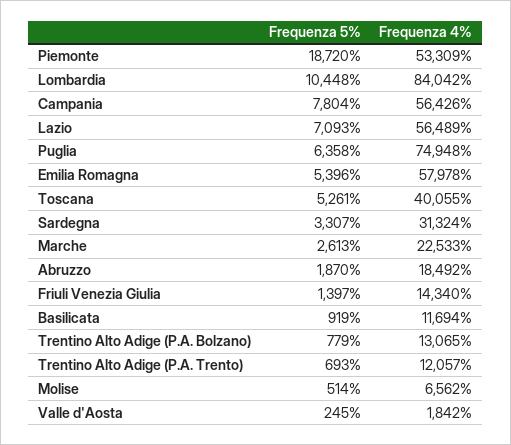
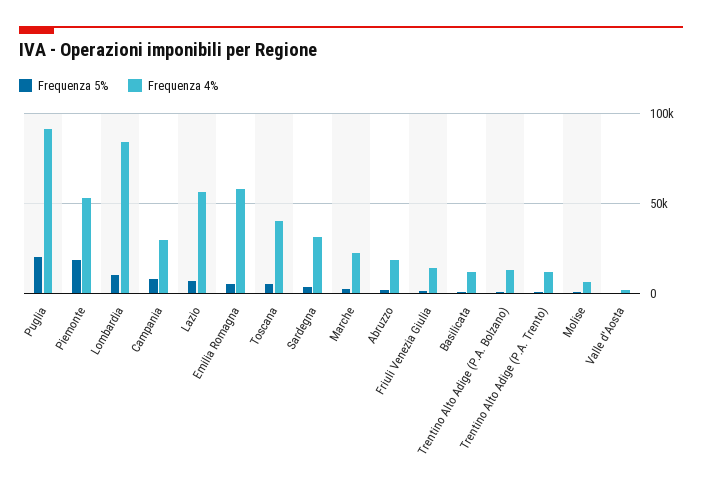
  {
    "Frequenza 5%": {
      "Piemonte": 18720,
      "Lombardia": 10448,
      "Campania": 7804,
      "Lazio": 7093,
-     "Puglia": 6358,
+     "Puglia": 20000,
      "Emilia Romagna": 5396,
      "Toscana": 5261,
      "Sardegna": 3307,
      "Marche": 2613,
      "Abruzzo": 1870,
      "Friuli Venezia Giulia": 1397,
      "Basilicata": 919,
      "Trentino Alto Adige (P.A. Bolzano)": 779,
      "Trentino Alto Adige (P.A. Trento)": 693,
      "Molise": 514,
      "Valle d'Aosta": 245
    },
    "Frequenza 4%": {
      "Piemonte": 53309,
      "Lombardia": 84042,
-     "Campania": 56426,
+     "Campania": 30000,
      "Lazio": 56489,
-     "Puglia": 74948,
+     "Puglia": 90000,
      "Emilia Romagna": 57978,
      "Toscana": 40055,
      "Sardegna": 31324,
      "Marche": 22533,
      "Abruzzo": 18492,
      "Friuli Venezia Giulia": 14340,
      "Basilicata": 11694,
      "Trentino Alto Adige (P.A. Bolzano)": 13065,
      "Trentino Alto Adige (P.A. Trento)": 12057,
      "Molise": 6562,
      "Valle d'Aosta": 1842
    }
  }

